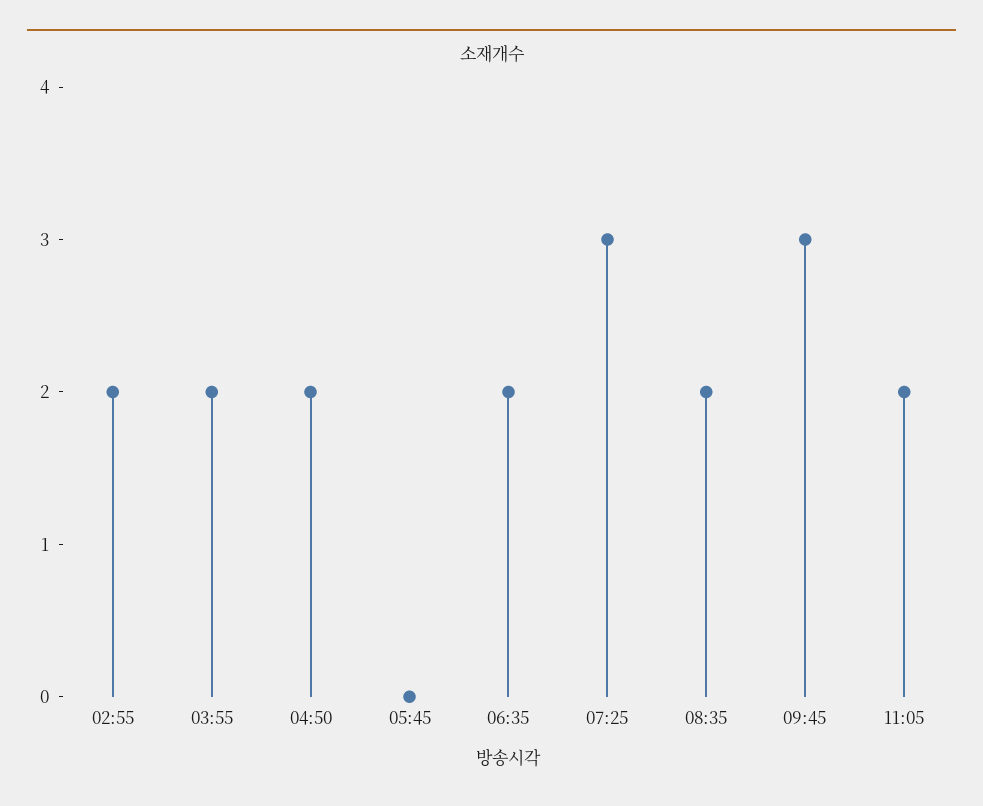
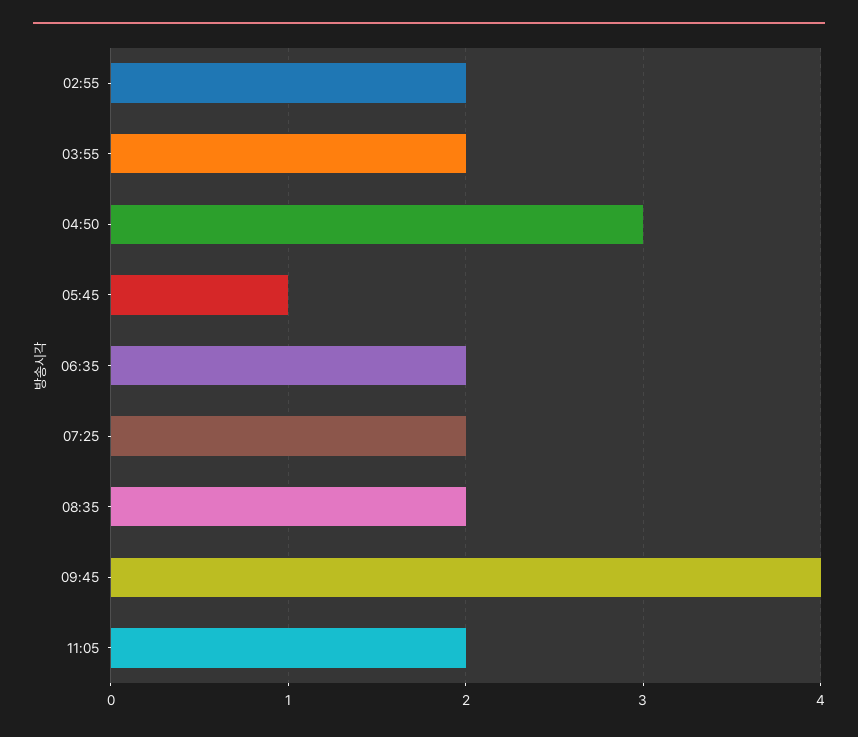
  {
    "02:55": 2,
    "03:55": 2,
-   "04:50": 2,
+   "04:50": 3,
-   "05:45": 0,
+   "05:45": 1,
    "06:35": 2,
-   "07:25": 3,
+   "07:25": 2,
    "08:35": 2,
-   "09:45": 3,
+   "09:45": 4,
    "11:05": 2
  }

